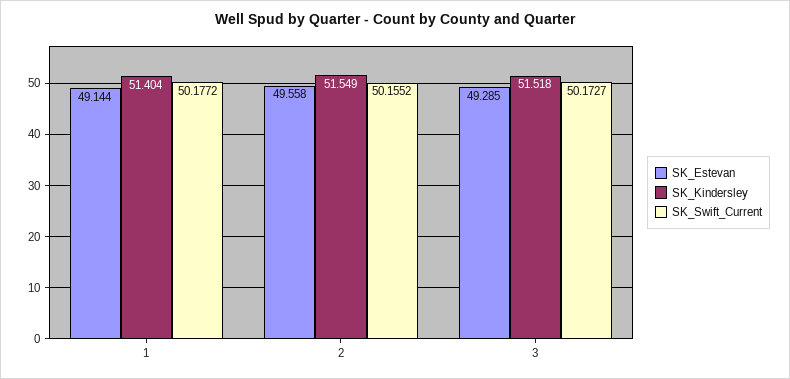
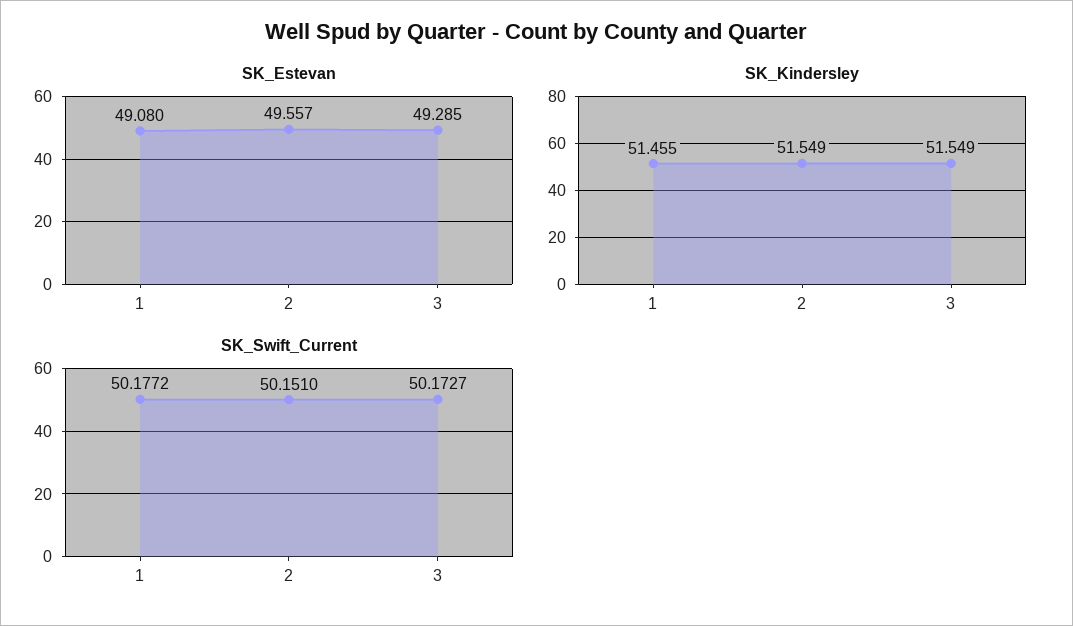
  {
    "SK_Estevan": {
-     "1": 49.144,
+     "1": 49.08,
-     "2": 49.558,
+     "2": 49.557,
      "3": 49.285
    },
    "SK_Kindersley": {
-     "1": 51.404,
+     "1": 51.455,
      "2": 51.549,
-     "3": 51.518
+     "3": 51.549
    },
    "SK_Swift_Current": {
      "1": 50.1772,
-     "2": 50.1552,
+     "2": 50.151,
      "3": 50.1727
    }
  }

